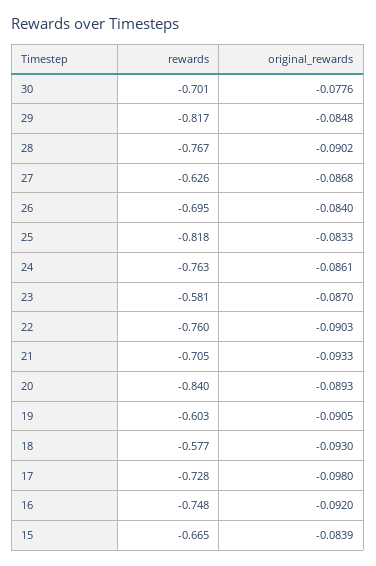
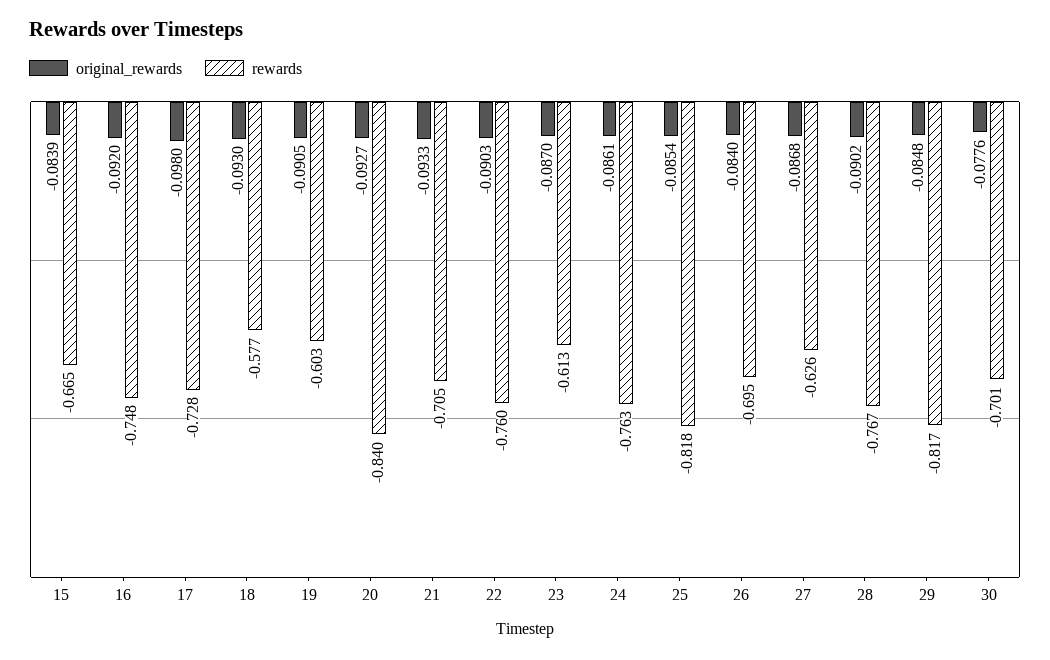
  {
    "rewards": {
      "30": -0.701,
      "29": -0.817,
      "28": -0.767,
      "27": -0.626,
      "26": -0.695,
      "25": -0.818,
      "24": -0.763,
-     "23": -0.581,
+     "23": -0.613,
      "22": -0.76,
      "21": -0.705,
      "20": -0.84,
      "19": -0.603,
      "18": -0.577,
      "17": -0.728,
      "16": -0.748,
      "15": -0.665
    },
    "original_rewards": {
      "30": -0.0776,
      "29": -0.0848,
      "28": -0.0902,
      "27": -0.0868,
      "26": -0.084,
-     "25": -0.0833,
+     "25": -0.0854,
      "24": -0.0861,
      "23": -0.087,
      "22": -0.0903,
      "21": -0.0933,
-     "20": -0.0893,
+     "20": -0.0927,
      "19": -0.0905,
      "18": -0.093,
      "17": -0.098,
      "16": -0.092,
      "15": -0.0839
    }
  }

